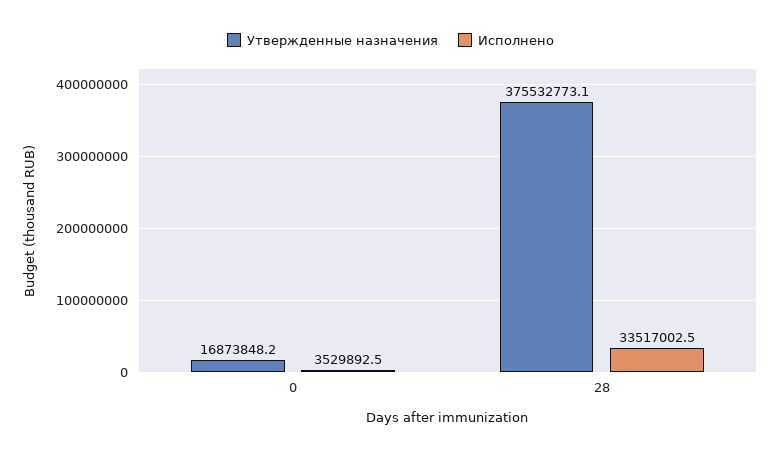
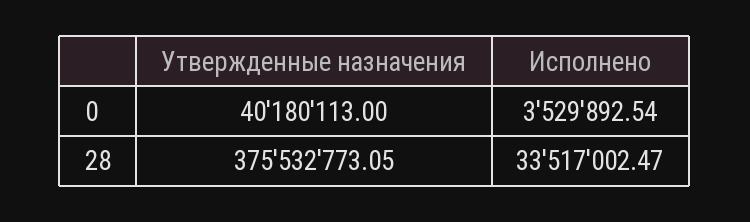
  {
    "Утвержденные назначения": {
-     "0": 16873848.2,
+     "0": 40180113,
      "28": 375532773.05
    },
    "Исполнено": {
      "0": 3529892.54,
      "28": 33517002.47
    }
  }

